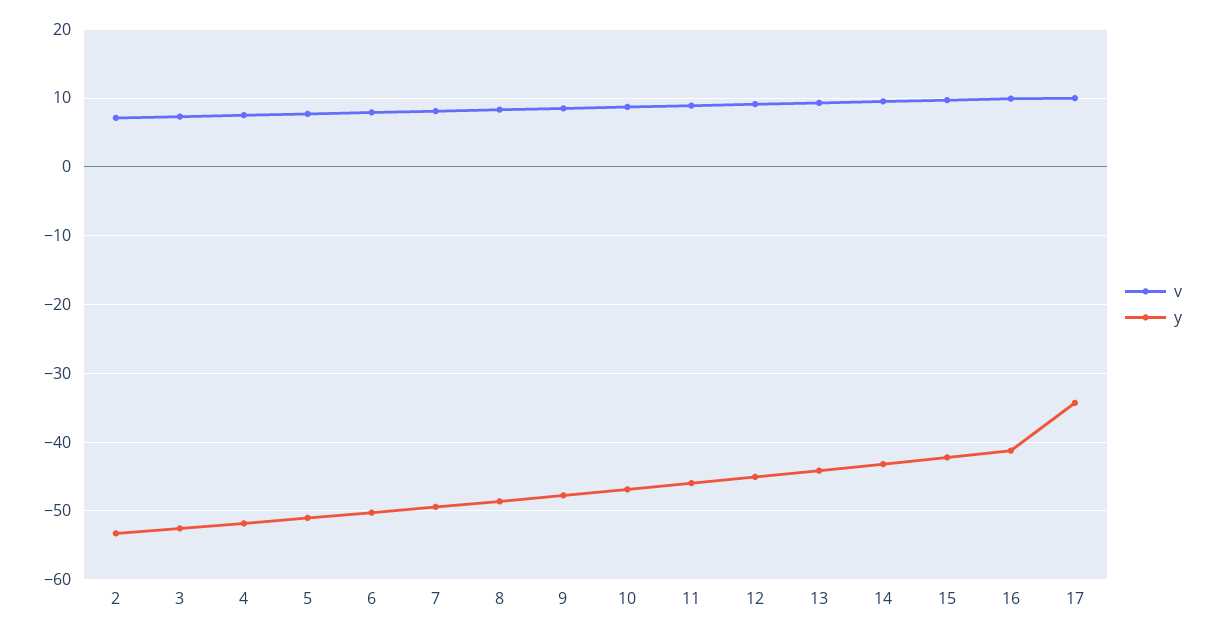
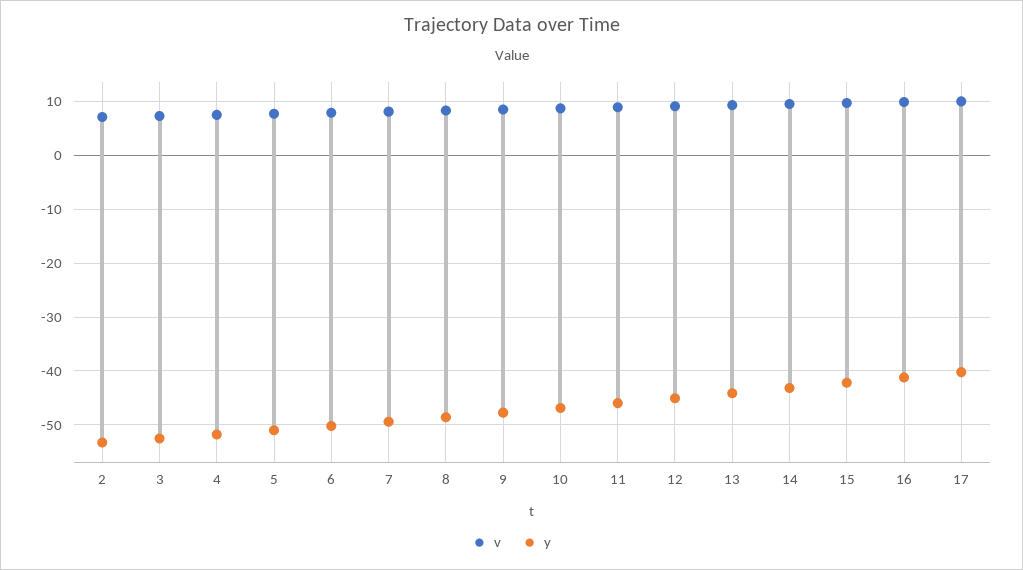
  {
    "v": {
      "2": 7,
      "3": 7,
      "4": 8,
      "5": 8,
      "6": 8,
      "7": 8,
      "8": 8,
      "9": 9,
      "10": 9,
      "11": 9,
      "12": 9,
      "13": 9,
      "14": 10,
      "15": 10,
      "16": 10,
      "17": 10
    },
    "y": {
      "2": -53,
      "3": -53,
      "4": -52,
      "5": -51,
      "6": -50,
      "7": -49,
      "8": -49,
      "9": -48,
      "10": -47,
      "11": -46,
      "12": -45,
      "13": -44,
      "14": -43,
      "15": -42,
      "16": -41,
-     "17": -34
+     "17": -40
    }
  }

